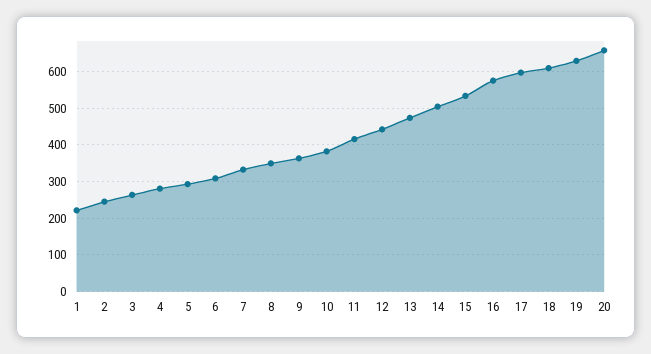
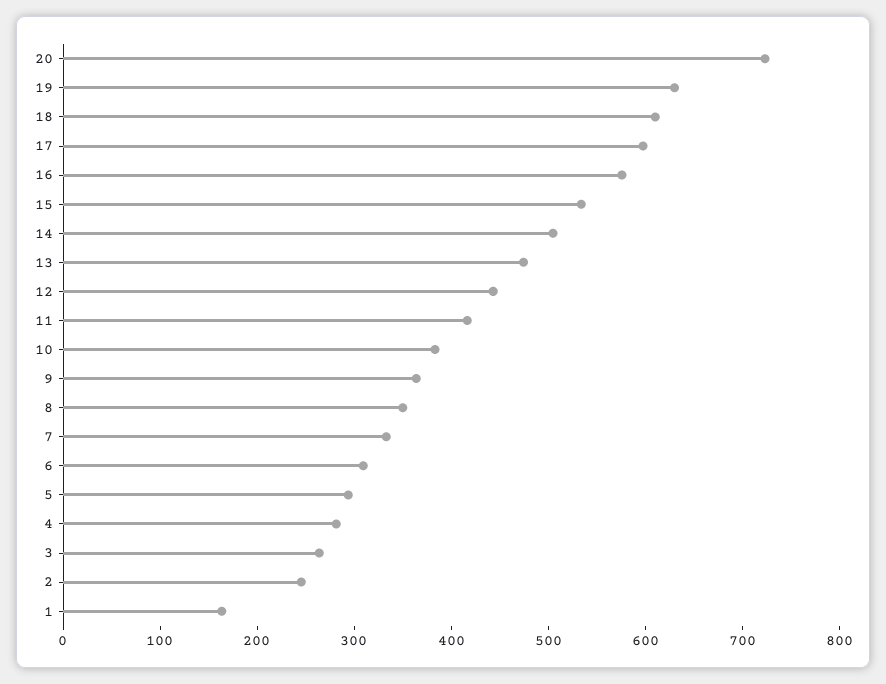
  {
-   "1": 220,
+   "1": 160,
    "2": 240,
    "3": 260,
    "4": 280,
    "5": 300,
    "6": 300,
    "7": 340,
    "8": 340,
    "9": 360,
    "10": 380,
    "11": 420,
    "12": 440,
    "13": 480,
    "14": 500,
    "15": 540,
    "16": 580,
    "17": 600,
    "18": 620,
    "19": 620,
-   "20": 660
+   "20": 720
  }

